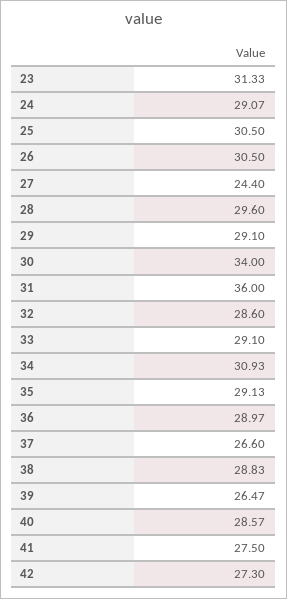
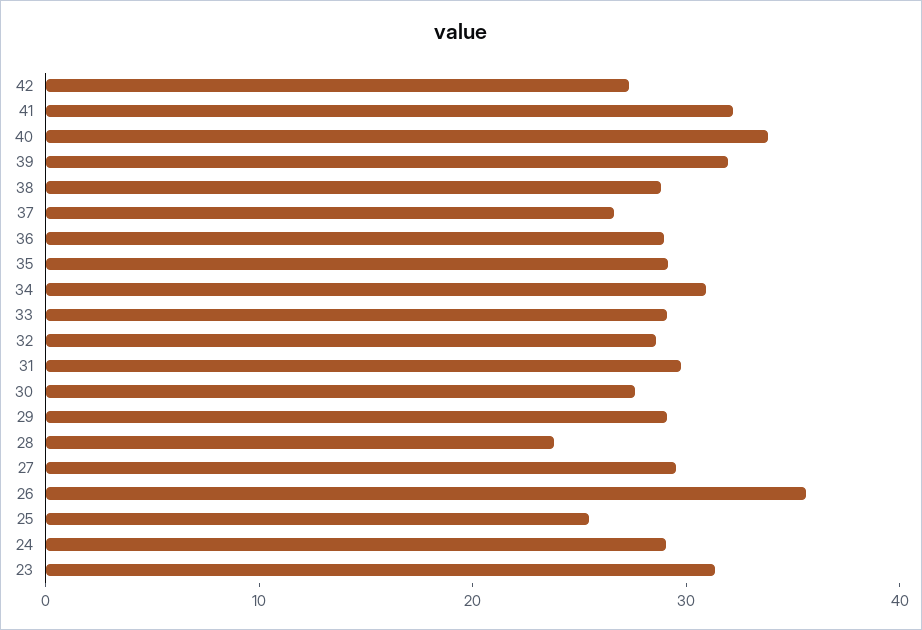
  {
    "23": 31.33,
    "24": 29.07,
-   "25": 30.5,
+   "25": 26,
-   "26": 30.5,
+   "26": 36,
-   "27": 24.4,
+   "27": 30,
-   "28": 29.6,
+   "28": 24,
    "29": 29.1,
-   "30": 34,
+   "30": 28,
-   "31": 36,
+   "31": 30,
    "32": 28.6,
    "33": 29.1,
    "34": 30.93,
    "35": 29.13,
    "36": 28.97,
    "37": 26.6,
    "38": 28.83,
-   "39": 26.47,
+   "39": 32,
-   "40": 28.57,
+   "40": 34,
-   "41": 27.5,
+   "41": 32,
    "42": 27.3
  }

